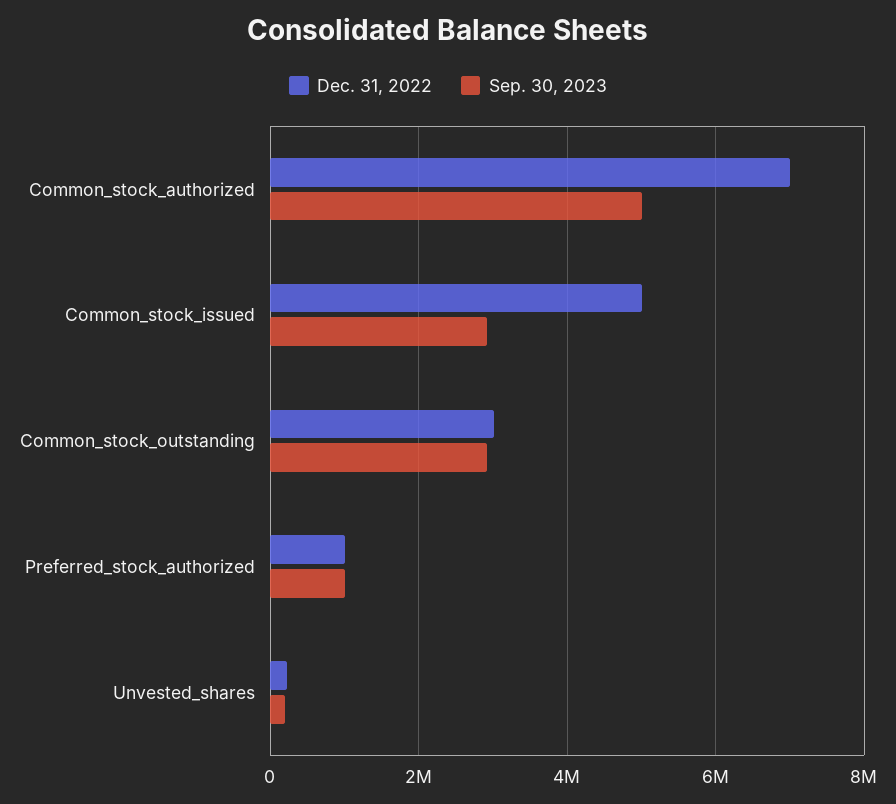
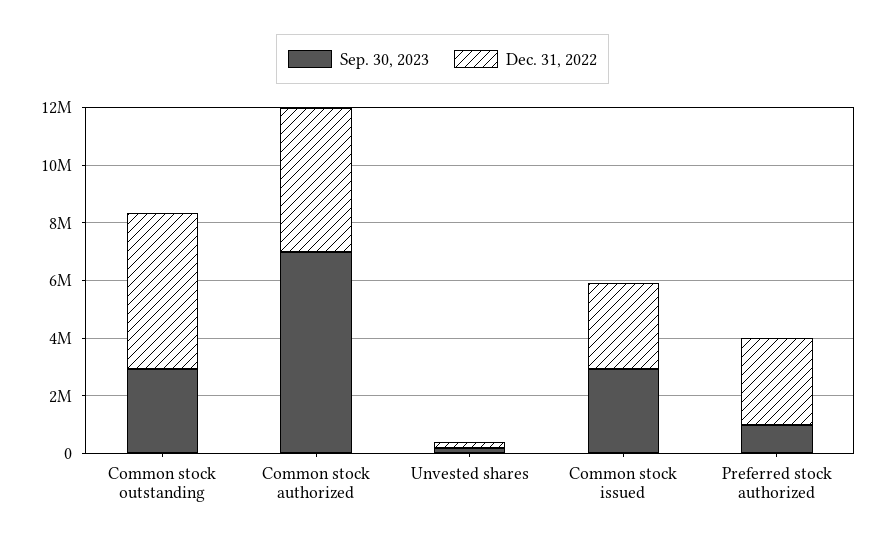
  {
    "Dec. 31, 2022": {
-     "Common_stock_authorized": 7000000,
+     "Common_stock_authorized": 5000000,
-     "Common_stock_issued": 5000000,
+     "Common_stock_issued": 3000000,
-     "Common_stock_outstanding": 3000000,
+     "Common_stock_outstanding": 5500000,
-     "Preferred_stock_authorized": 1000000,
+     "Preferred_stock_authorized": 3000000,
      "Unvested_shares": 200000
    },
    "Sep. 30, 2023": {
-     "Common_stock_authorized": 5000000,
+     "Common_stock_authorized": 7000000,
      "Common_stock_issued": 3000000,
      "Common_stock_outstanding": 3000000,
      "Preferred_stock_authorized": 1000000,
      "Unvested_shares": 200000
    }
  }

